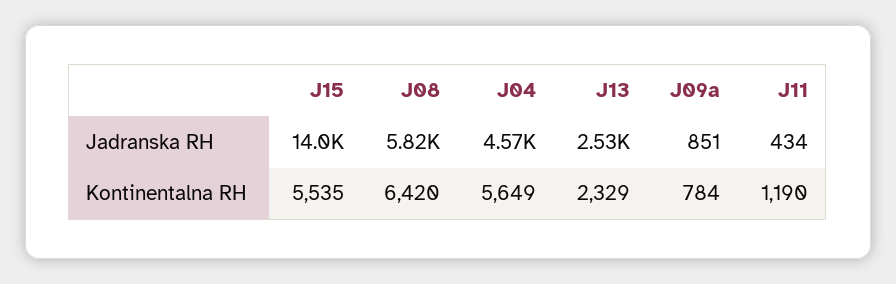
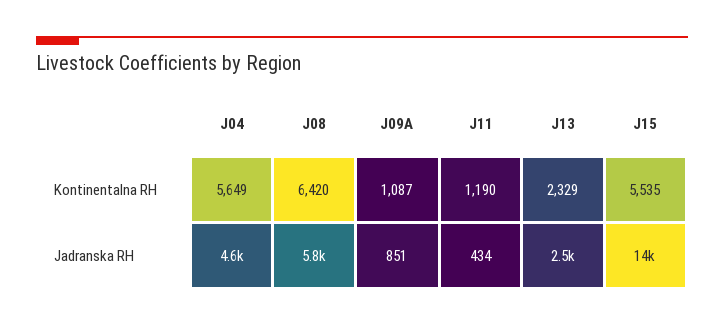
  {
    "J15": {
      "Jadranska RH": 14000,
      "Kontinentalna RH": 5535
    },
    "J08": {
      "Jadranska RH": 5820,
      "Kontinentalna RH": 6420
    },
    "J04": {
      "Jadranska RH": 4570,
      "Kontinentalna RH": 5649
    },
    "J13": {
      "Jadranska RH": 2530,
      "Kontinentalna RH": 2329
    },
    "J09a": {
      "Jadranska RH": 851,
-     "Kontinentalna RH": 784
+     "Kontinentalna RH": 1087
    },
    "J11": {
      "Jadranska RH": 434,
      "Kontinentalna RH": 1190
    }
  }

